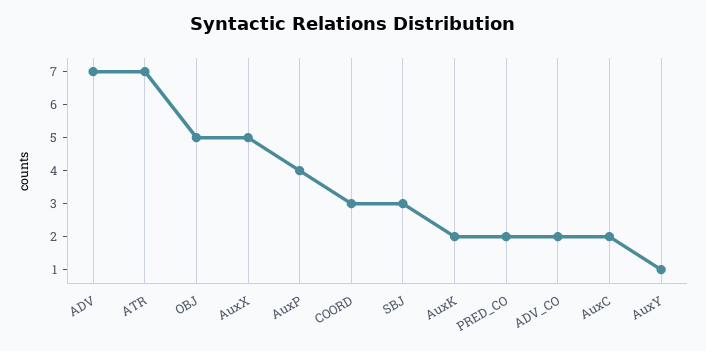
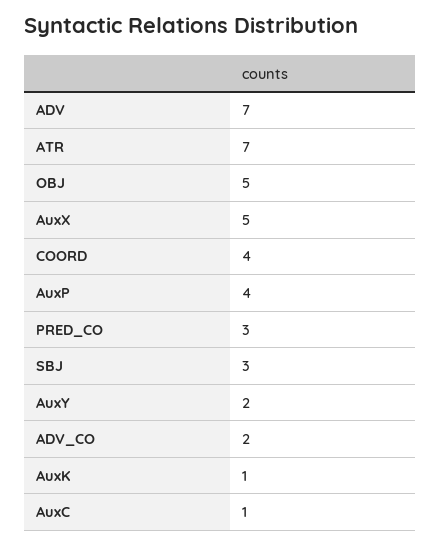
  {
    "ADV": 7,
    "ATR": 7,
    "OBJ": 5,
    "AuxX": 5,
    "AuxP": 4,
-   "COORD": 3,
+   "COORD": 4,
    "SBJ": 3,
-   "AuxK": 2,
+   "AuxK": 1,
-   "PRED_CO": 2,
+   "PRED_CO": 3,
    "ADV_CO": 2,
-   "AuxC": 2,
+   "AuxC": 1,
-   "AuxY": 1
+   "AuxY": 2
  }

